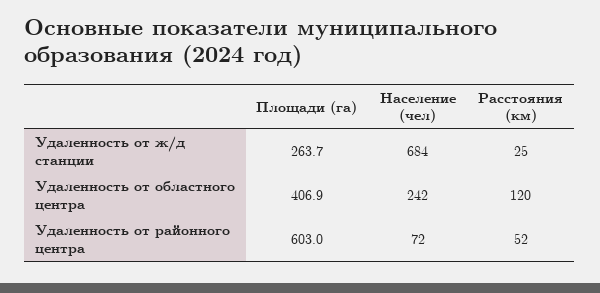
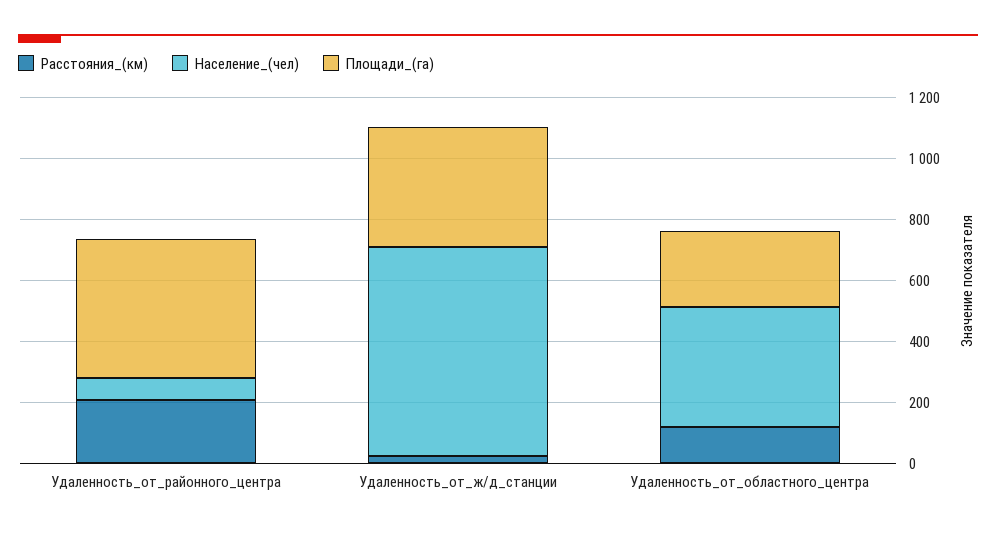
  {
    "Площади (га)": {
-     "Удаленность от ж/д станции": 263.7,
+     "Удаленность от ж/д станции": 400,
-     "Удаленность от областного центра": 406.9,
+     "Удаленность от областного центра": 250,
-     "Удаленность от районного центра": 603
+     "Удаленность от районного центра": 450
    },
    "Население (чел)": {
      "Удаленность от ж/д станции": 684,
-     "Удаленность от областного центра": 242,
+     "Удаленность от областного центра": 400,
      "Удаленность от районного центра": 72
    },
    "Расстояния (км)": {
      "Удаленность от ж/д станции": 25,
      "Удаленность от областного центра": 120,
-     "Удаленность от районного центра": 52
+     "Удаленность от районного центра": 200
    }
  }

